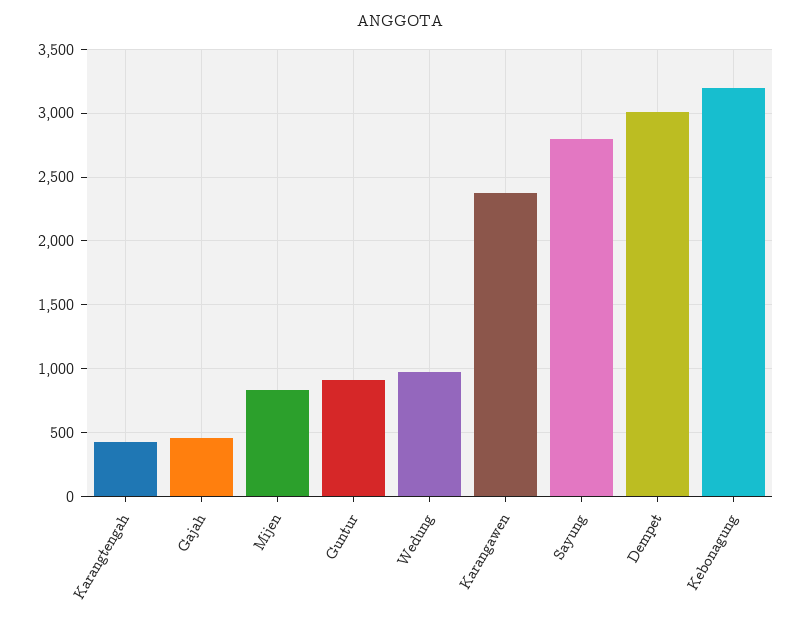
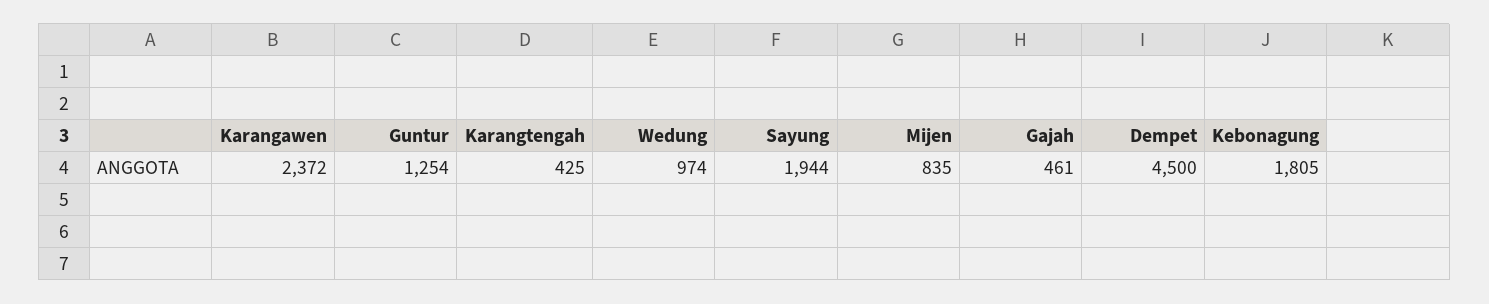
  {
    "Karangtengah": 425,
    "Gajah": 461,
    "Mijen": 835,
-   "Guntur": 900,
+   "Guntur": 1254,
    "Wedung": 974,
    "Karangawen": 2372,
-   "Sayung": 2800,
+   "Sayung": 1944,
-   "Dempet": 3000,
+   "Dempet": 4500,
-   "Kebonagung": 3200
+   "Kebonagung": 1805
  }

